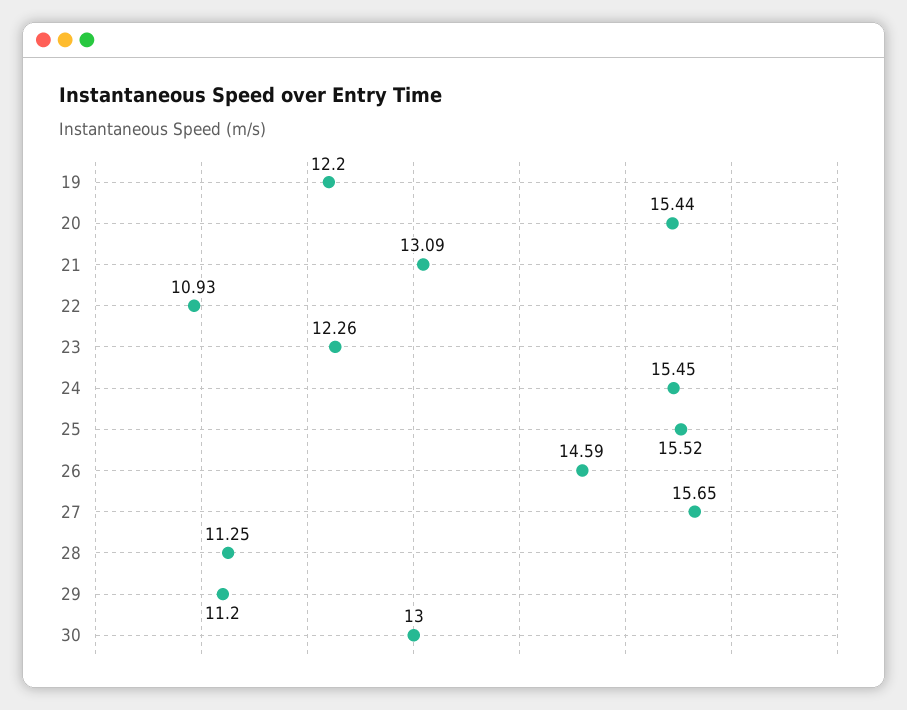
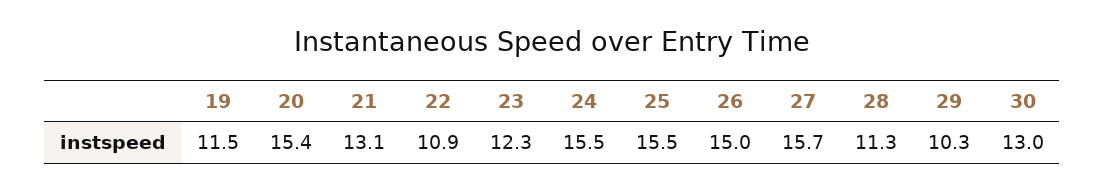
  {
-   "19": 12.2,
+   "19": 11.5,
    "20": 15.44,
    "21": 13.09,
    "22": 10.93,
    "23": 12.26,
    "24": 15.45,
    "25": 15.52,
-   "26": 14.59,
+   "26": 15,
    "27": 15.65,
    "28": 11.25,
-   "29": 11.2,
+   "29": 10.3,
    "30": 13
  }

